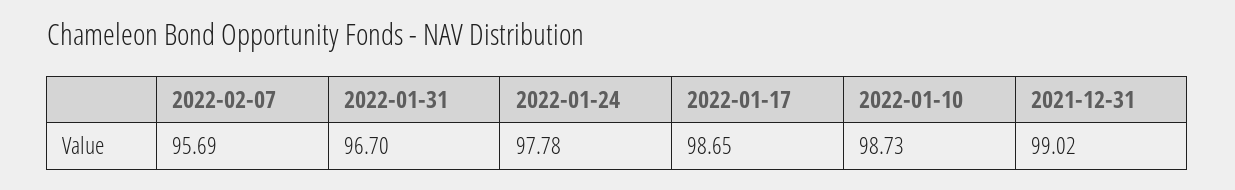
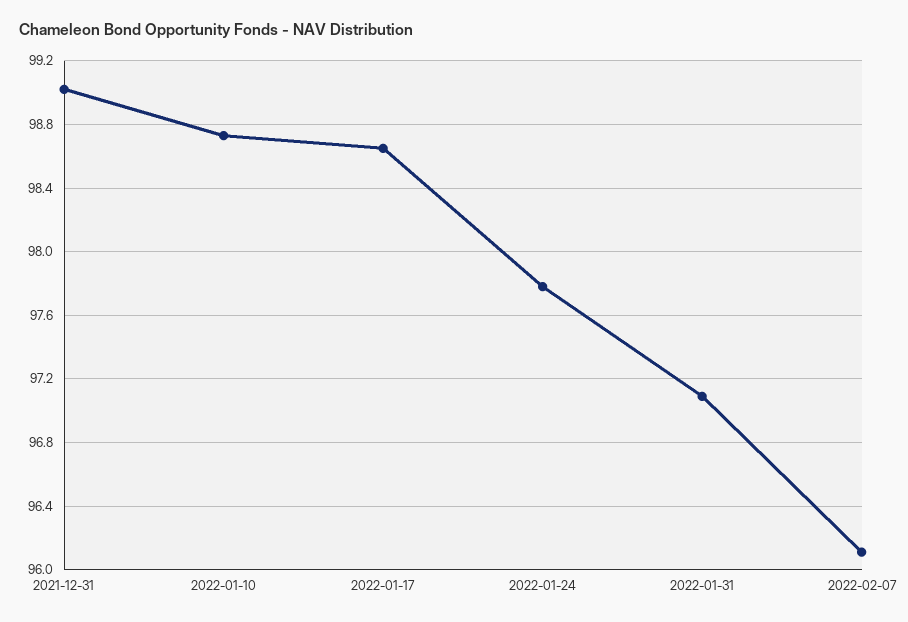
  {
-   "2022-02-07": 95.69,
+   "2022-02-07": 96.1,
-   "2022-01-31": 96.7,
+   "2022-01-31": 97.1,
    "2022-01-24": 97.78,
    "2022-01-17": 98.65,
    "2022-01-10": 98.73,
    "2021-12-31": 99.02
  }

